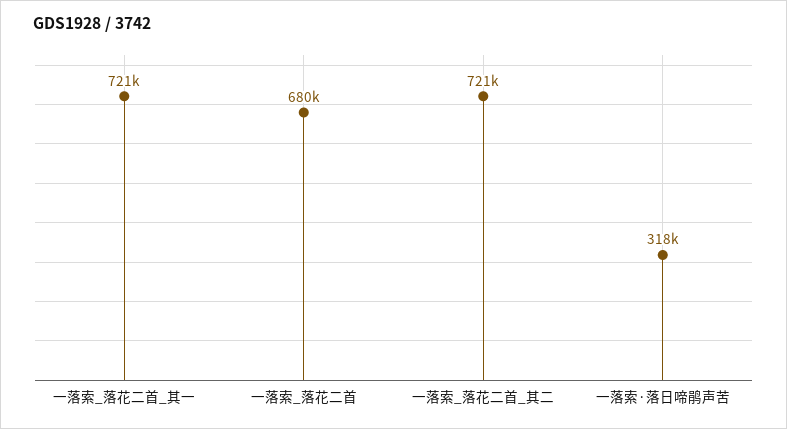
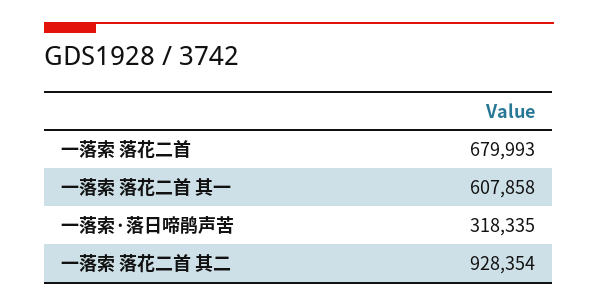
  {
-   "一落索_落花二首_其一": 721000,
+   "一落索_落花二首_其一": 607858,
    "一落索_落花二首": 679993,
-   "一落索_落花二首_其二": 721000,
+   "一落索_落花二首_其二": 928354,
    "一落索·落日啼鹃声苦": 318335
  }

